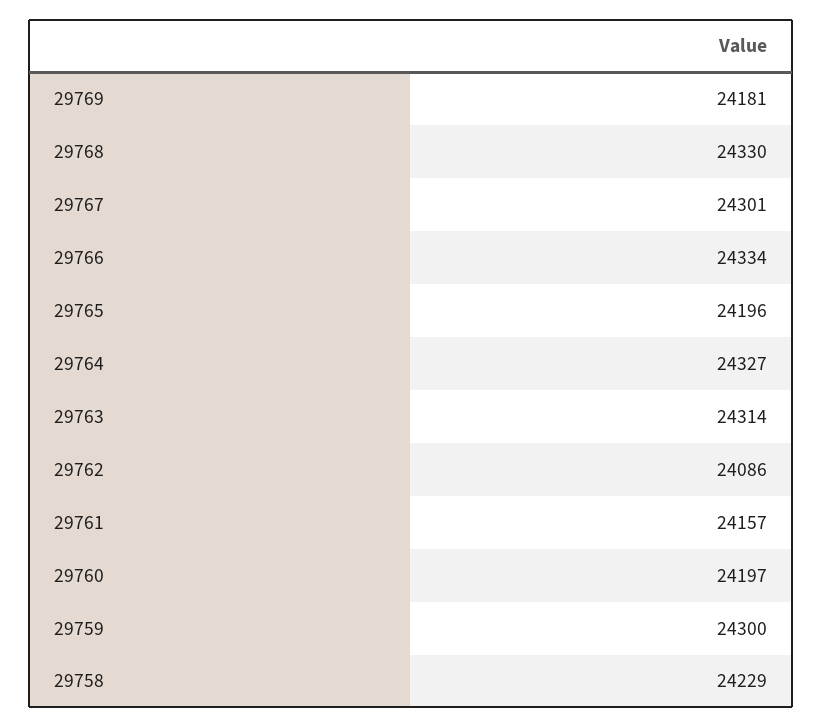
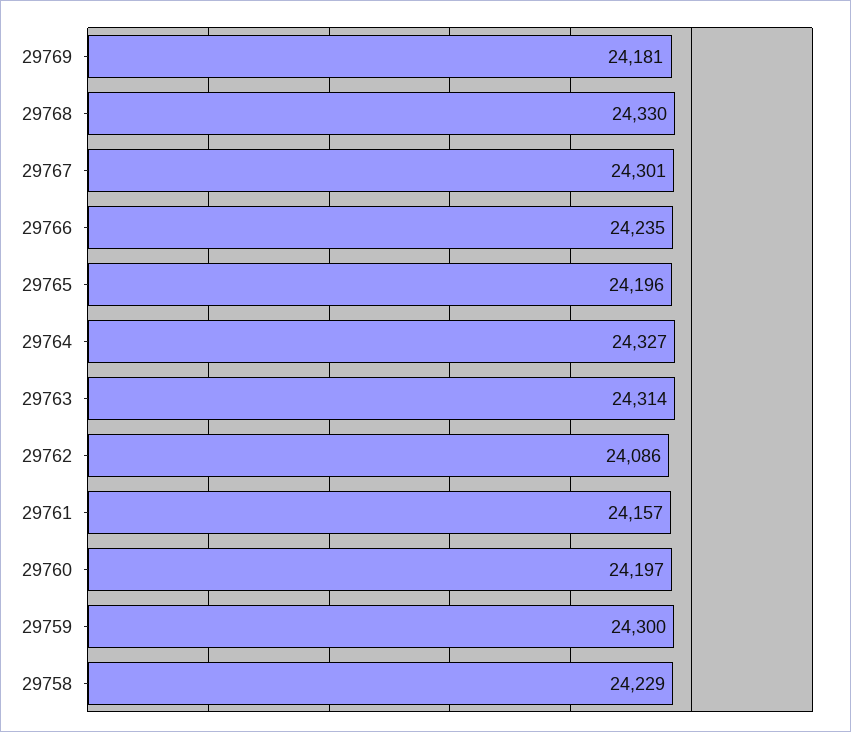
  {
    "29769": 24181,
    "29768": 24330,
    "29767": 24301,
-   "29766": 24334,
+   "29766": 24235,
    "29765": 24196,
    "29764": 24327,
    "29763": 24314,
    "29762": 24086,
    "29761": 24157,
    "29760": 24197,
    "29759": 24300,
    "29758": 24229
  }

